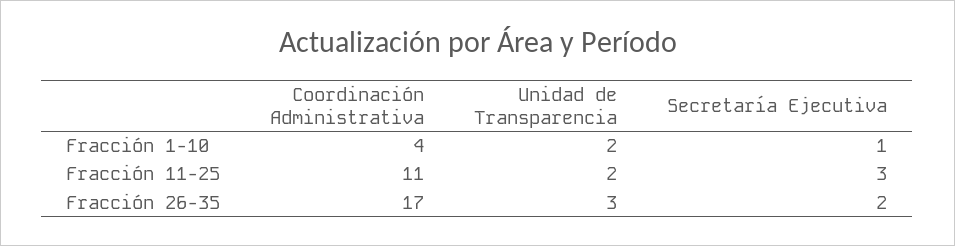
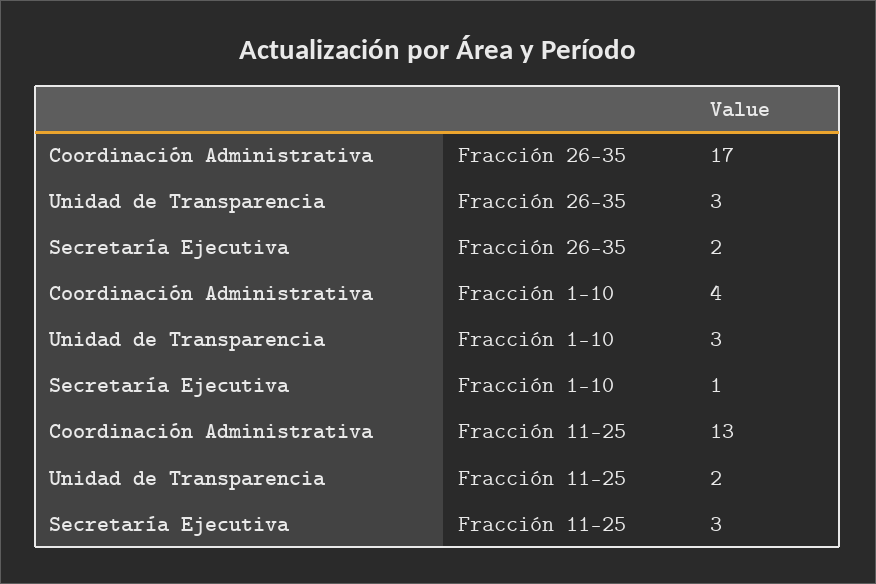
  {
    "Coordinación Administrativa": {
      "Fracción 1-10": 4,
-     "Fracción 11-25": 11,
+     "Fracción 11-25": 13,
      "Fracción 26-35": 17
    },
    "Unidad de Transparencia": {
-     "Fracción 1-10": 2,
+     "Fracción 1-10": 3,
      "Fracción 11-25": 2,
      "Fracción 26-35": 3
    },
    "Secretaría Ejecutiva": {
      "Fracción 1-10": 1,
      "Fracción 11-25": 3,
      "Fracción 26-35": 2
    }
  }

